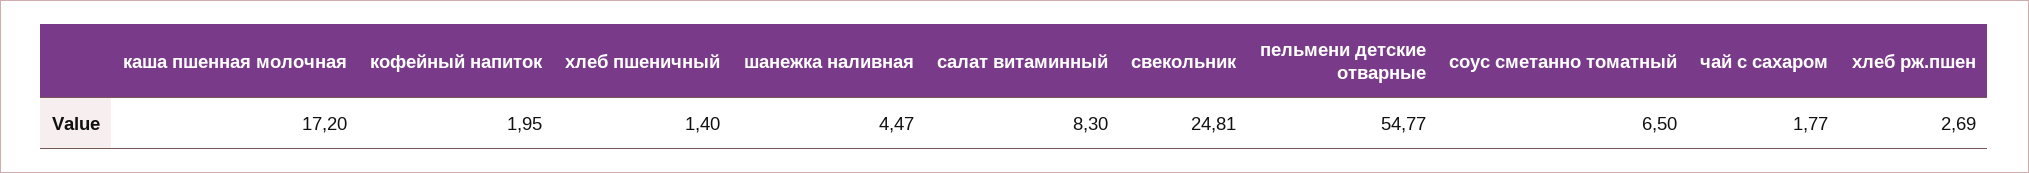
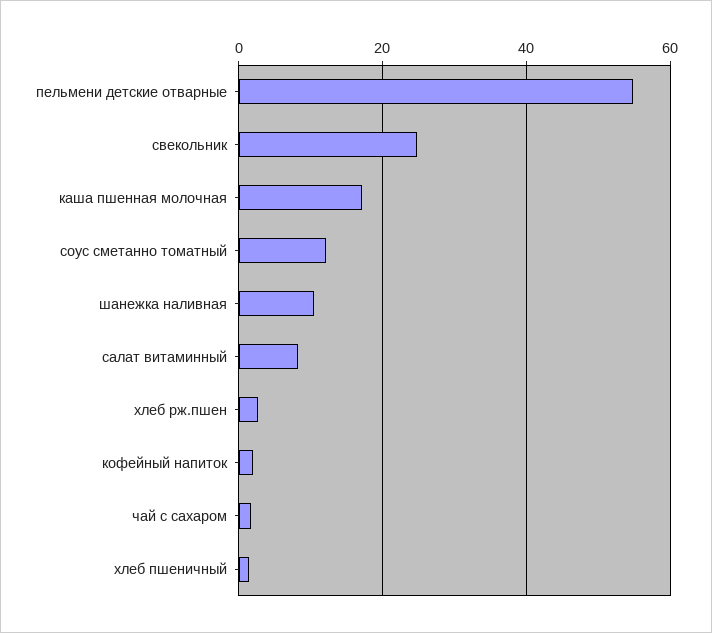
  {
    "каша пшенная молочная": 17.2,
    "кофейный напиток": 1.95,
    "хлеб пшеничный": 1.4,
-   "шанежка наливная": 4.47,
+   "шанежка наливная": 10,
    "салат витаминный": 8.3,
    "свекольник": 24.81,
    "пельмени детские отварные": 54.77,
-   "соус сметанно томатный": 6.5,
+   "соус сметанно томатный": 12,
    "чай с сахаром": 1.77,
    "хлеб рж.пшен": 2.69
  }

